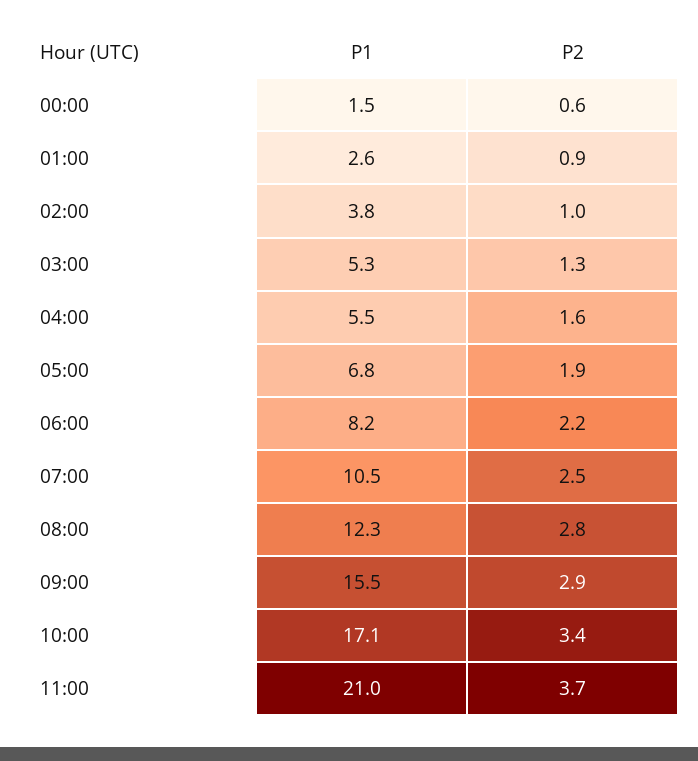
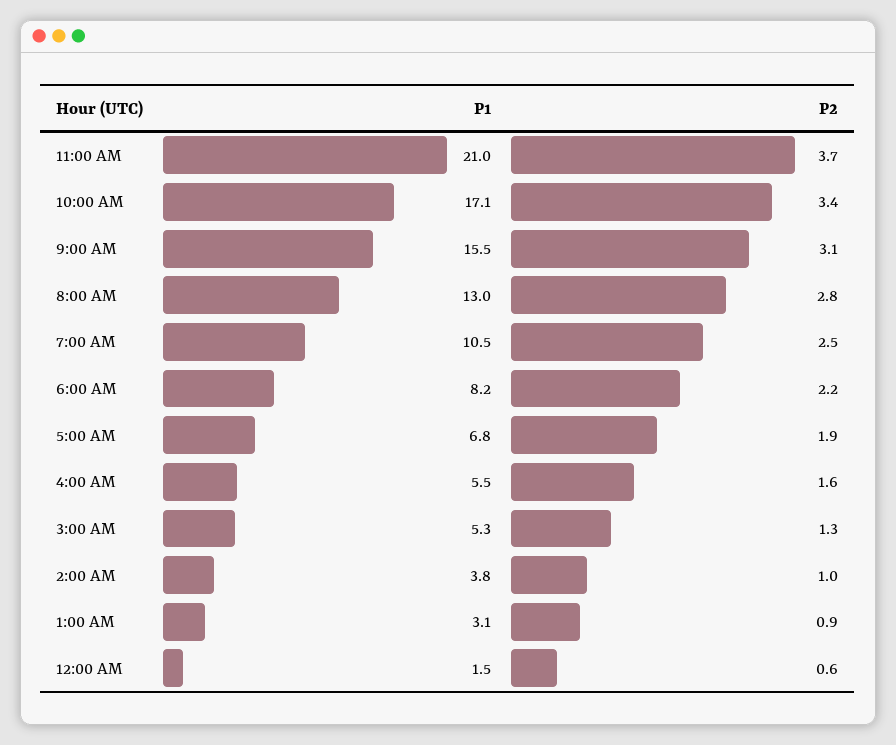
  {
    "P1": {
      "00:00": 1.5,
-     "01:00": 2.6,
+     "01:00": 3.1,
      "02:00": 3.8,
      "03:00": 5.3,
      "04:00": 5.5,
      "05:00": 6.8,
      "06:00": 8.2,
      "07:00": 10.5,
-     "08:00": 12.3,
+     "08:00": 13,
      "09:00": 15.5,
      "10:00": 17.1,
      "11:00": 21
    },
    "P2": {
      "00:00": 0.6,
      "01:00": 0.9,
      "02:00": 1,
      "03:00": 1.3,
      "04:00": 1.6,
      "05:00": 1.9,
      "06:00": 2.2,
      "07:00": 2.5,
      "08:00": 2.8,
-     "09:00": 2.9,
+     "09:00": 3.1,
      "10:00": 3.4,
      "11:00": 3.7
    }
  }

